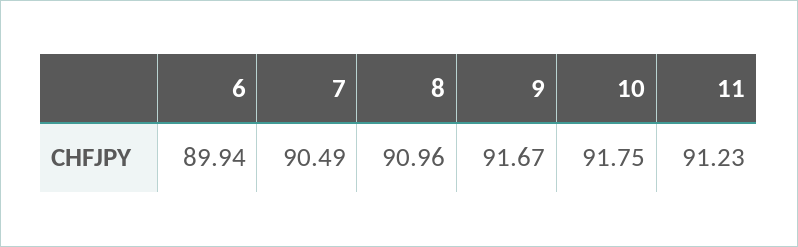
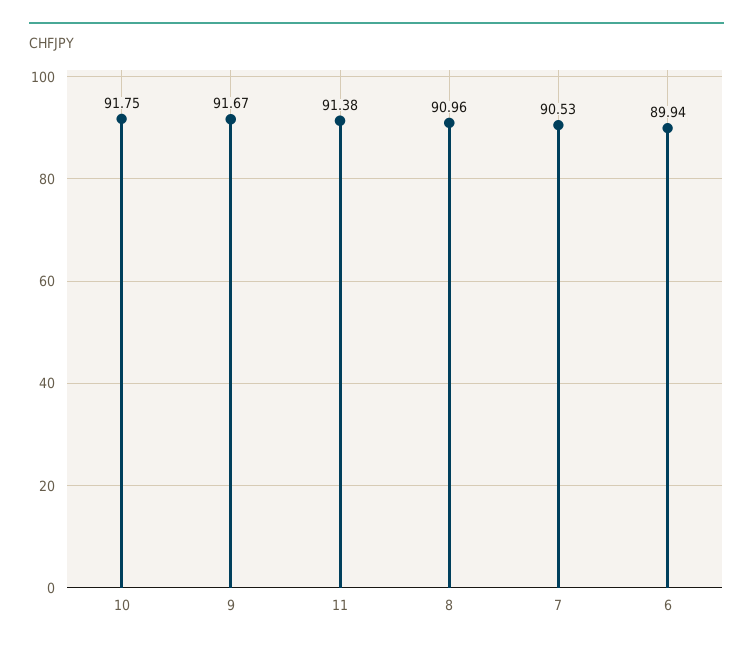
  {
    "6": 89.94,
-   "7": 90.49,
+   "7": 90.53,
    "8": 90.96,
    "9": 91.67,
    "10": 91.75,
-   "11": 91.23
+   "11": 91.38
  }

